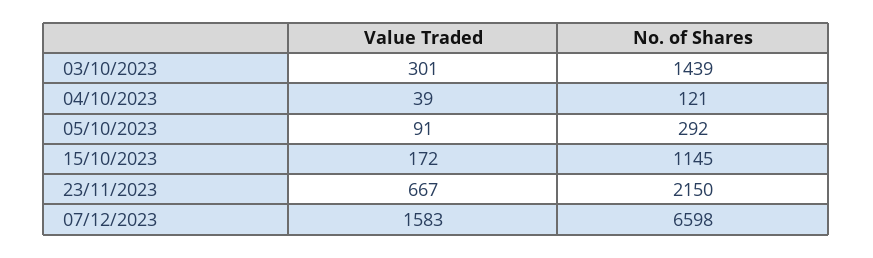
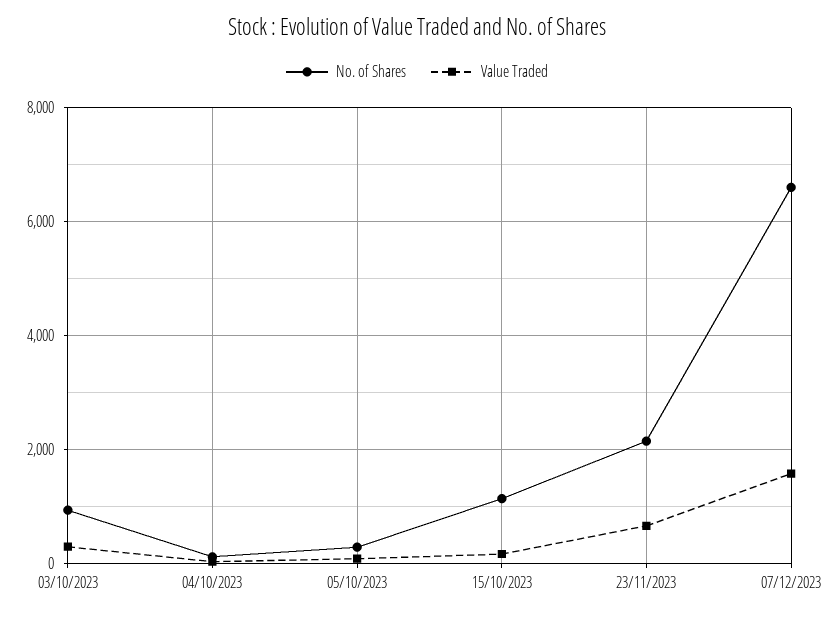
  {
    "Value Traded": {
      "03/10/2023": 301,
      "04/10/2023": 39,
      "05/10/2023": 91,
      "15/10/2023": 172,
      "23/11/2023": 667,
      "07/12/2023": 1583
    },
    "No. of Shares": {
-     "03/10/2023": 1439,
+     "03/10/2023": 1000,
      "04/10/2023": 121,
      "05/10/2023": 292,
      "15/10/2023": 1145,
      "23/11/2023": 2150,
      "07/12/2023": 6598
    }
  }

